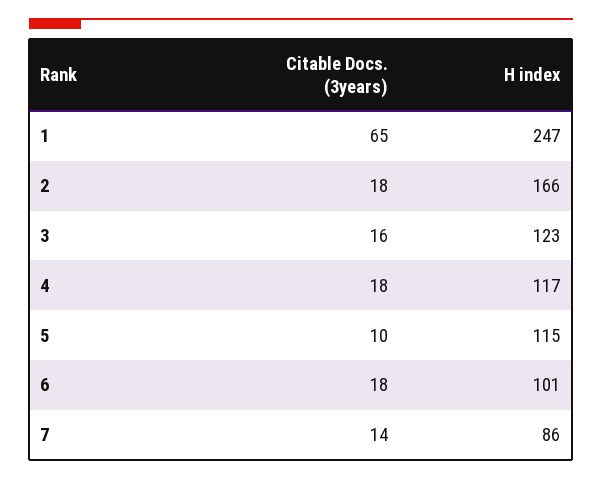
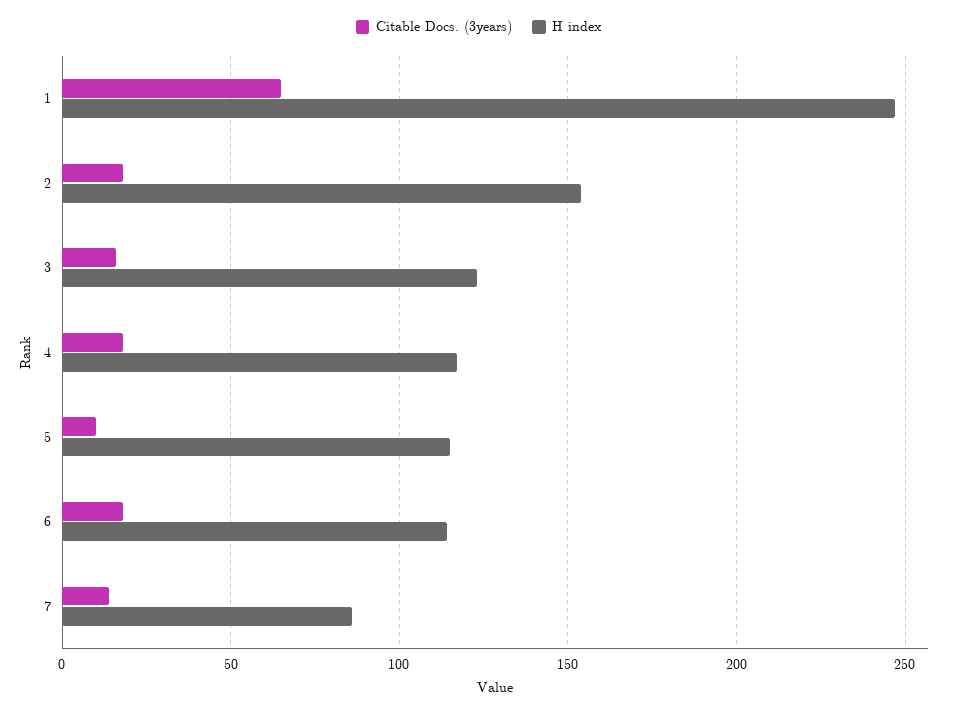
  {
    "Citable Docs. (3years)": {
      "1": 65,
      "2": 18,
      "3": 16,
      "4": 18,
      "5": 10,
      "6": 18,
      "7": 14
    },
    "H index": {
      "1": 247,
-     "2": 166,
+     "2": 155,
      "3": 123,
      "4": 117,
      "5": 115,
-     "6": 101,
+     "6": 115,
      "7": 86
    }
  }

